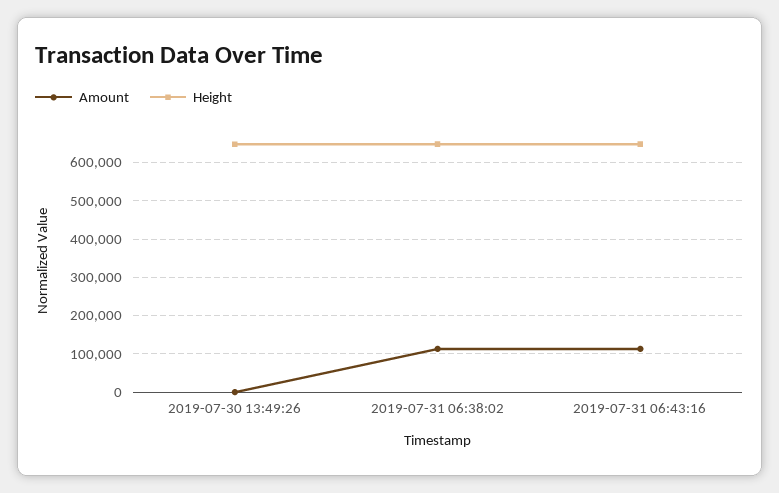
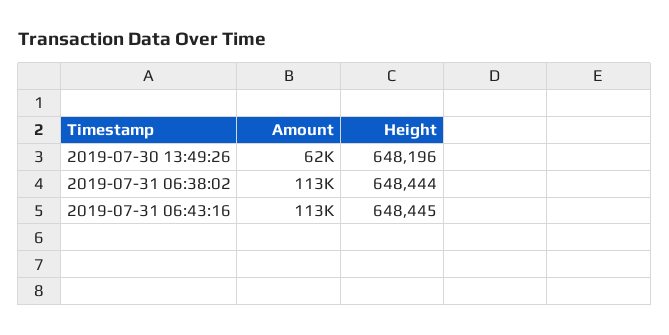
  {
    "Amount": {
-     "2019-07-30 13:49:26": 0,
+     "2019-07-30 13:49:26": 62000,
      "2019-07-31 06:38:02": 113000,
      "2019-07-31 06:43:16": 113000
    },
    "Height": {
      "2019-07-30 13:49:26": 648196,
      "2019-07-31 06:38:02": 648444,
      "2019-07-31 06:43:16": 648445
    }
  }

